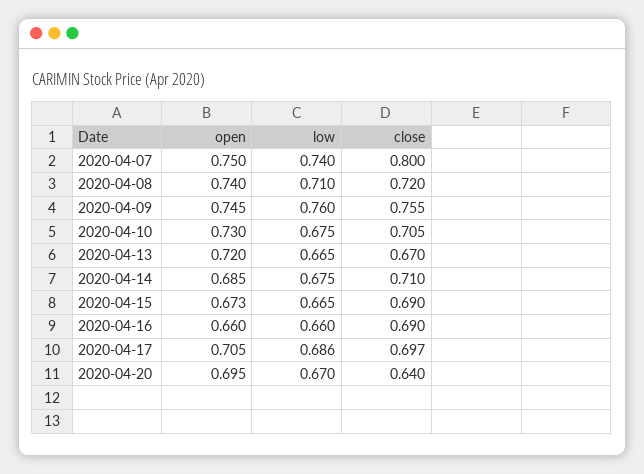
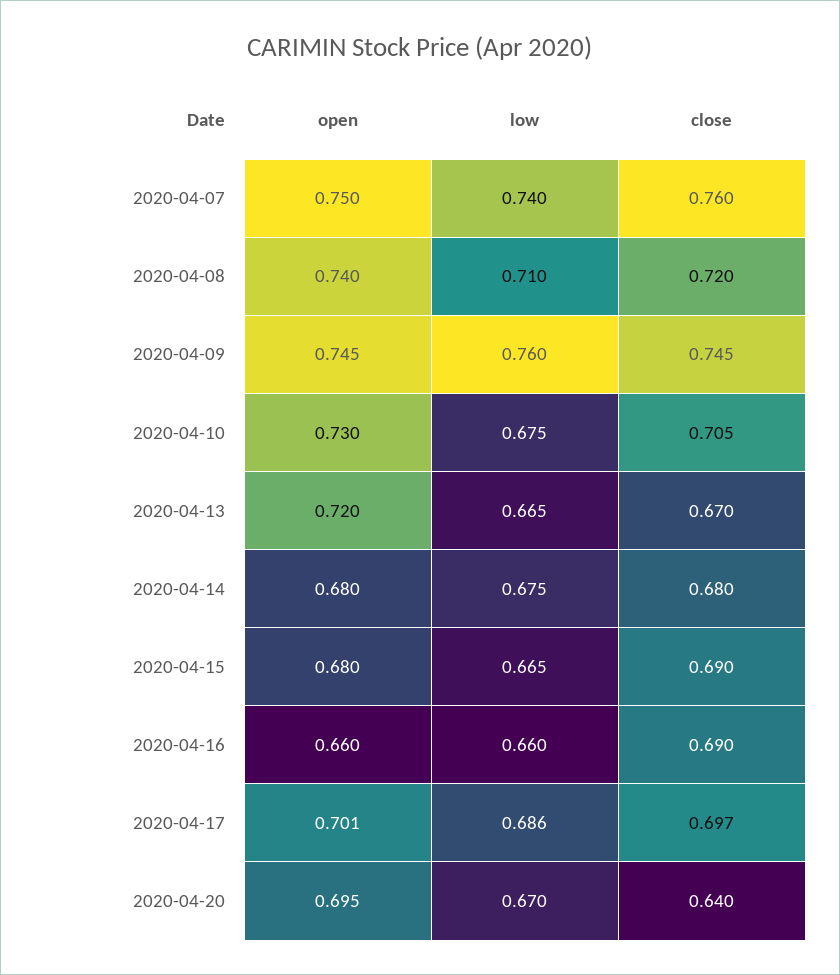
  {
    "open": {
      "2020-04-07": 0.75,
      "2020-04-08": 0.74,
      "2020-04-09": 0.745,
      "2020-04-10": 0.73,
      "2020-04-13": 0.72,
-     "2020-04-14": 0.685,
+     "2020-04-14": 0.68,
-     "2020-04-15": 0.673,
+     "2020-04-15": 0.68,
      "2020-04-16": 0.66,
-     "2020-04-17": 0.705,
+     "2020-04-17": 0.701,
      "2020-04-20": 0.695
    },
    "low": {
      "2020-04-07": 0.74,
      "2020-04-08": 0.71,
      "2020-04-09": 0.76,
      "2020-04-10": 0.675,
      "2020-04-13": 0.665,
      "2020-04-14": 0.675,
      "2020-04-15": 0.665,
      "2020-04-16": 0.66,
      "2020-04-17": 0.686,
      "2020-04-20": 0.67
    },
    "close": {
-     "2020-04-07": 0.8,
+     "2020-04-07": 0.76,
      "2020-04-08": 0.72,
-     "2020-04-09": 0.755,
+     "2020-04-09": 0.745,
      "2020-04-10": 0.705,
      "2020-04-13": 0.67,
-     "2020-04-14": 0.71,
+     "2020-04-14": 0.68,
      "2020-04-15": 0.69,
      "2020-04-16": 0.69,
      "2020-04-17": 0.697,
      "2020-04-20": 0.64
    }
  }

